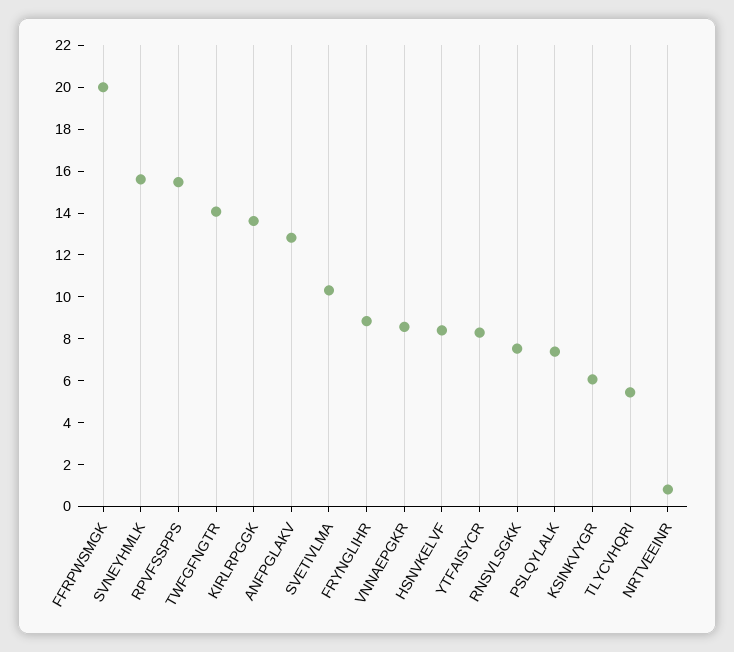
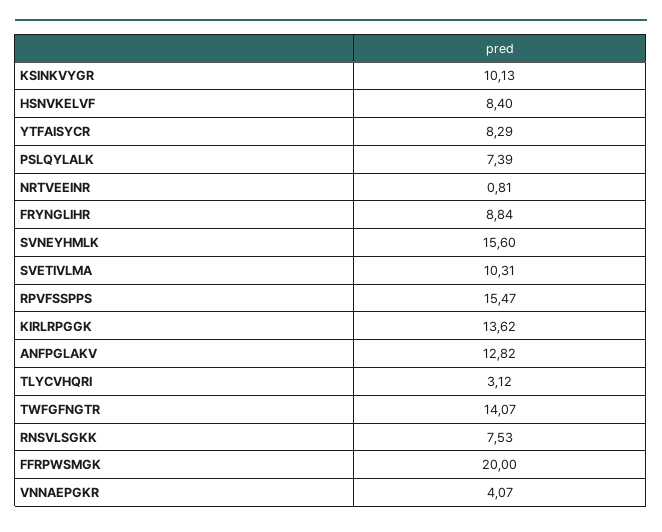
  {
    "FFRPWSMGK": 20,
    "SVNEYHMLK": 15.6,
    "RPVFSSPPS": 15.47,
    "TWFGFNGTR": 14.07,
    "KIRLRPGGK": 13.62,
    "ANFPGLAKV": 12.82,
    "SVETIVLMA": 10.31,
    "FRYNGLIHR": 8.84,
-   "VNNAEPGKR": 8.5,
+   "VNNAEPGKR": 4.07,
    "HSNVKELVF": 8.4,
    "YTFAISYCR": 8.29,
    "RNSVLSGKK": 7.53,
    "PSLQYLALK": 7.39,
-   "KSINKVYGR": 6,
+   "KSINKVYGR": 10.13,
-   "TLYCVHQRI": 5.5,
+   "TLYCVHQRI": 3.12,
    "NRTVEEINR": 0.81
  }

